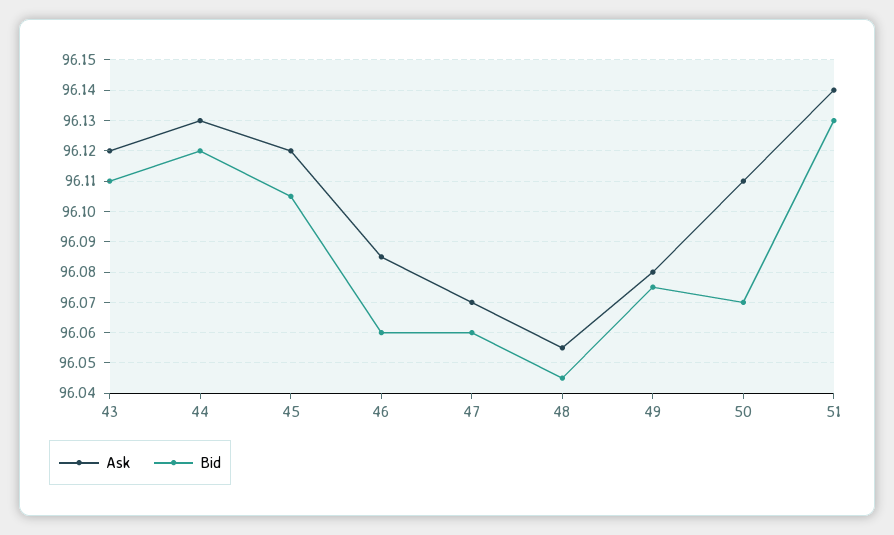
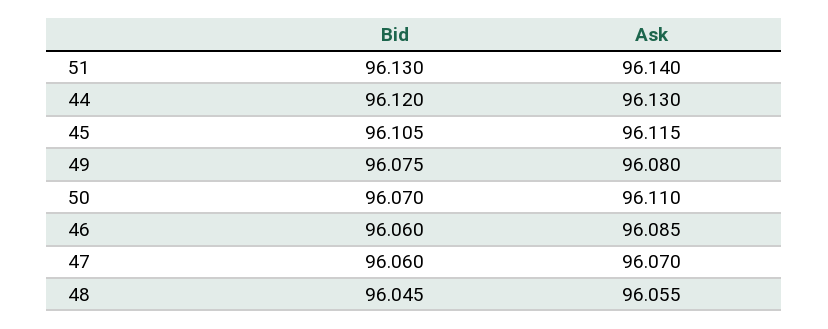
  {
    "Ask": {
-     "43": 96.12,
      "44": 96.13,
-     "45": 96.12,
+     "45": 96.115,
      "46": 96.085,
      "47": 96.07,
      "48": 96.055,
      "49": 96.08,
      "50": 96.11,
      "51": 96.14
    },
    "Bid": {
-     "43": 96.11,
      "44": 96.12,
      "45": 96.105,
      "46": 96.06,
      "47": 96.06,
      "48": 96.045,
      "49": 96.075,
      "50": 96.07,
      "51": 96.13
    }
  }

